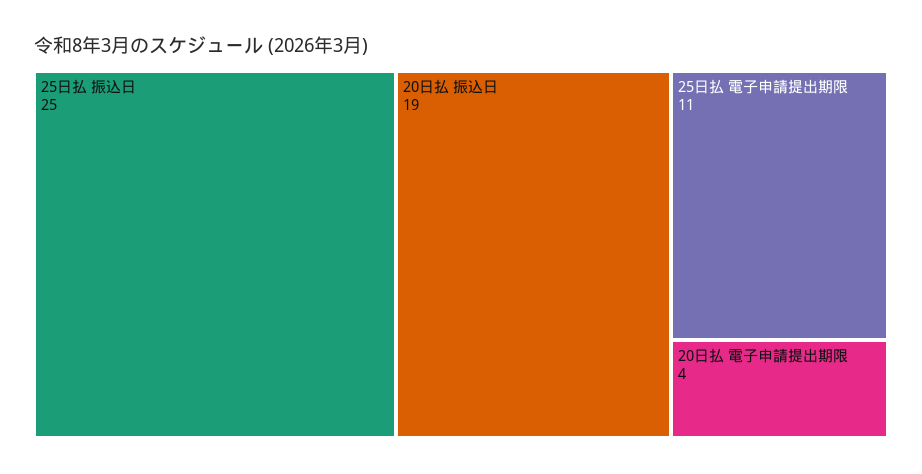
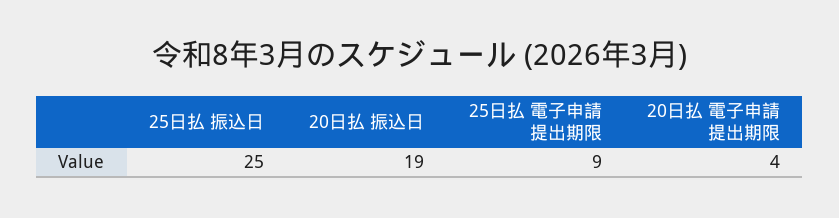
  {
    "25日払 振込日": 25,
    "20日払 振込日": 19,
-   "25日払 電子申請提出期限": 11,
+   "25日払 電子申請提出期限": 9,
    "20日払 電子申請提出期限": 4
  }

